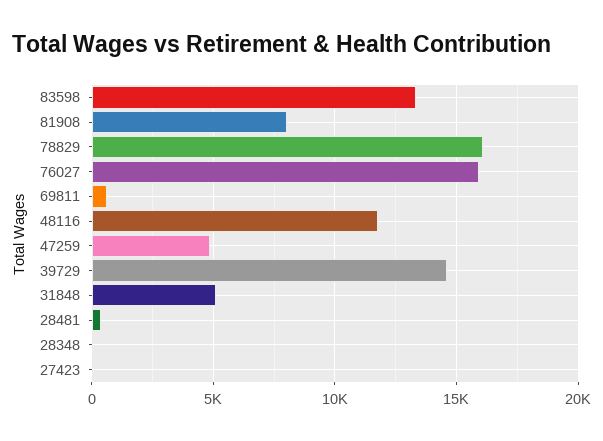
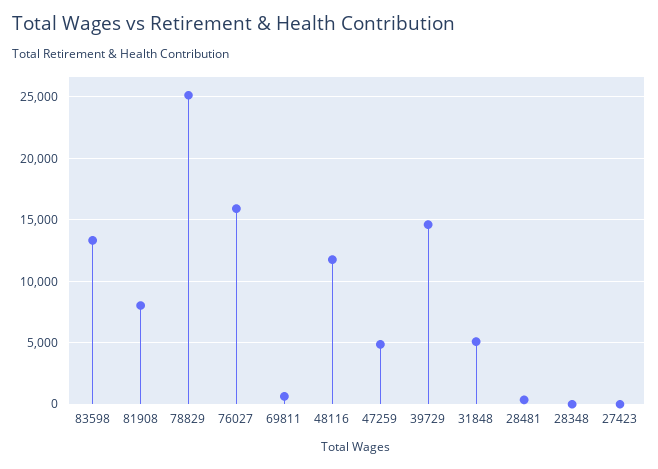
  {
    "83598": 13500,
    "81908": 8000,
-   "78829": 16000,
+   "78829": 25000,
    "76027": 16000,
    "69811": 500,
    "48116": 12000,
    "47259": 5000,
    "39729": 14500,
    "31848": 5000,
    "28481": 500,
    "28348": 0,
    "27423": 0
  }

